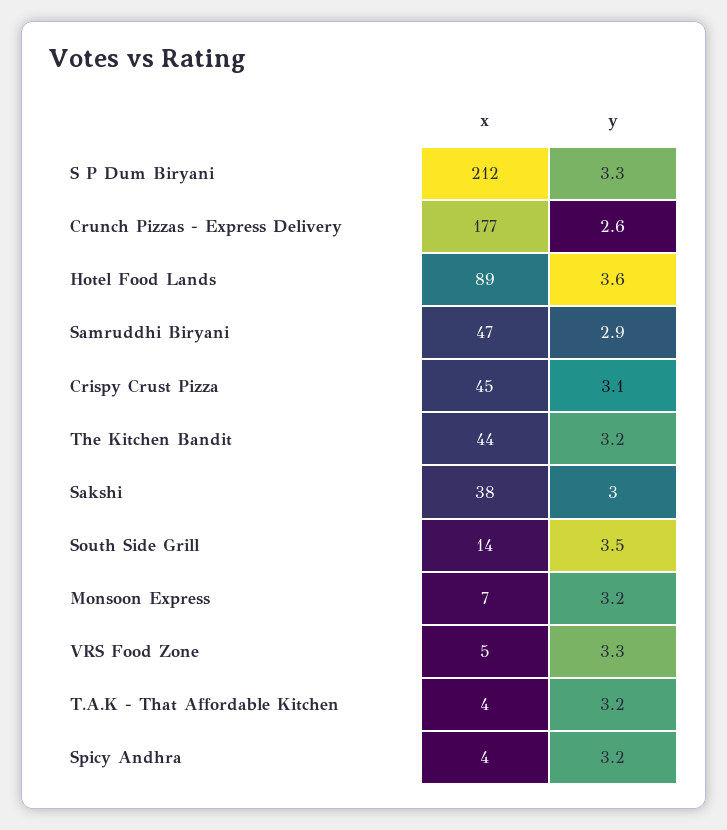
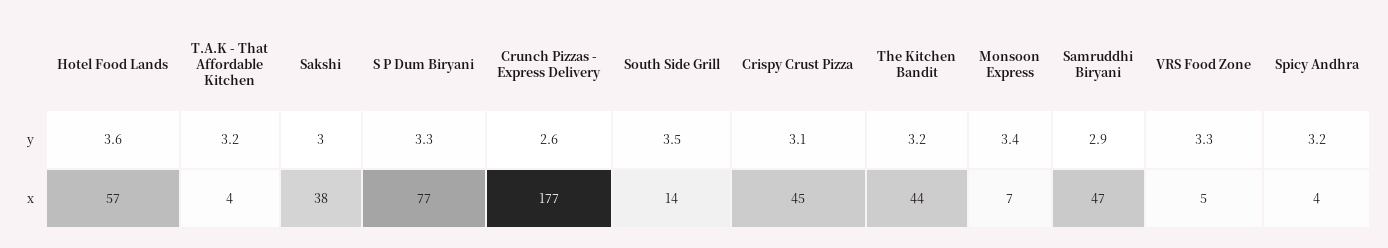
  {
    "x": {
-     "S P Dum Biryani": 212,
+     "S P Dum Biryani": 77,
      "Crunch Pizzas - Express Delivery": 177,
-     "Hotel Food Lands": 89,
+     "Hotel Food Lands": 57,
      "Samruddhi Biryani": 47,
      "Crispy Crust Pizza": 45,
      "The Kitchen Bandit": 44,
      "Sakshi": 38,
      "South Side Grill": 14,
      "Monsoon Express": 7,
      "VRS Food Zone": 5,
      "T.A.K - That Affordable Kitchen": 4,
      "Spicy Andhra": 4
    },
    "y": {
      "S P Dum Biryani": 3.3,
      "Crunch Pizzas - Express Delivery": 2.6,
      "Hotel Food Lands": 3.6,
      "Samruddhi Biryani": 2.9,
      "Crispy Crust Pizza": 3.1,
      "The Kitchen Bandit": 3.2,
      "Sakshi": 3,
      "South Side Grill": 3.5,
-     "Monsoon Express": 3.2,
+     "Monsoon Express": 3.4,
      "VRS Food Zone": 3.3,
      "T.A.K - That Affordable Kitchen": 3.2,
      "Spicy Andhra": 3.2
    }
  }

